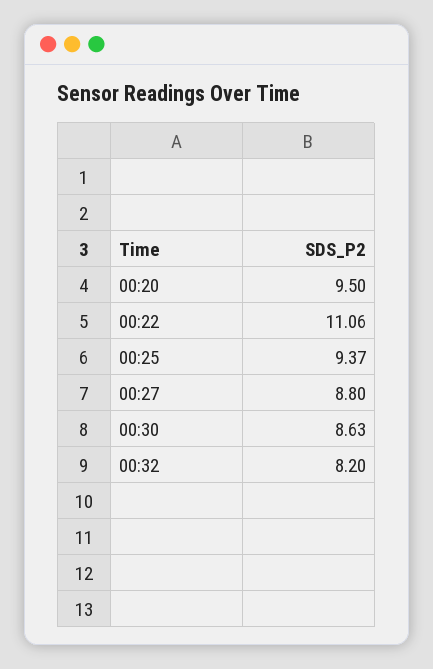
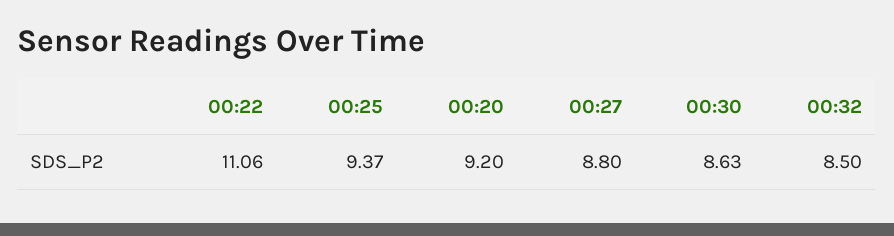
  {
-   "00:20": 9.5,
+   "00:20": 9.2,
    "00:22": 11.06,
    "00:25": 9.37,
    "00:27": 8.8,
    "00:30": 8.63,
-   "00:32": 8.2
+   "00:32": 8.5
  }

